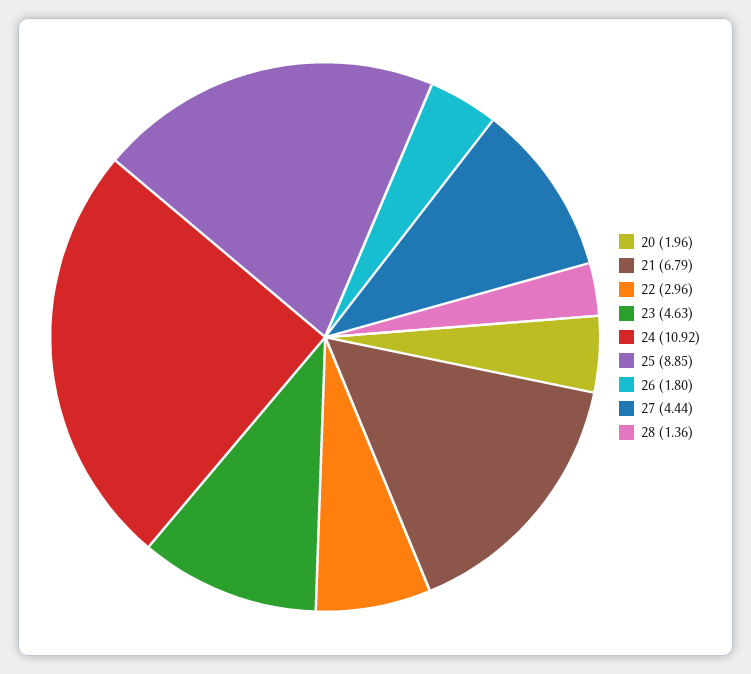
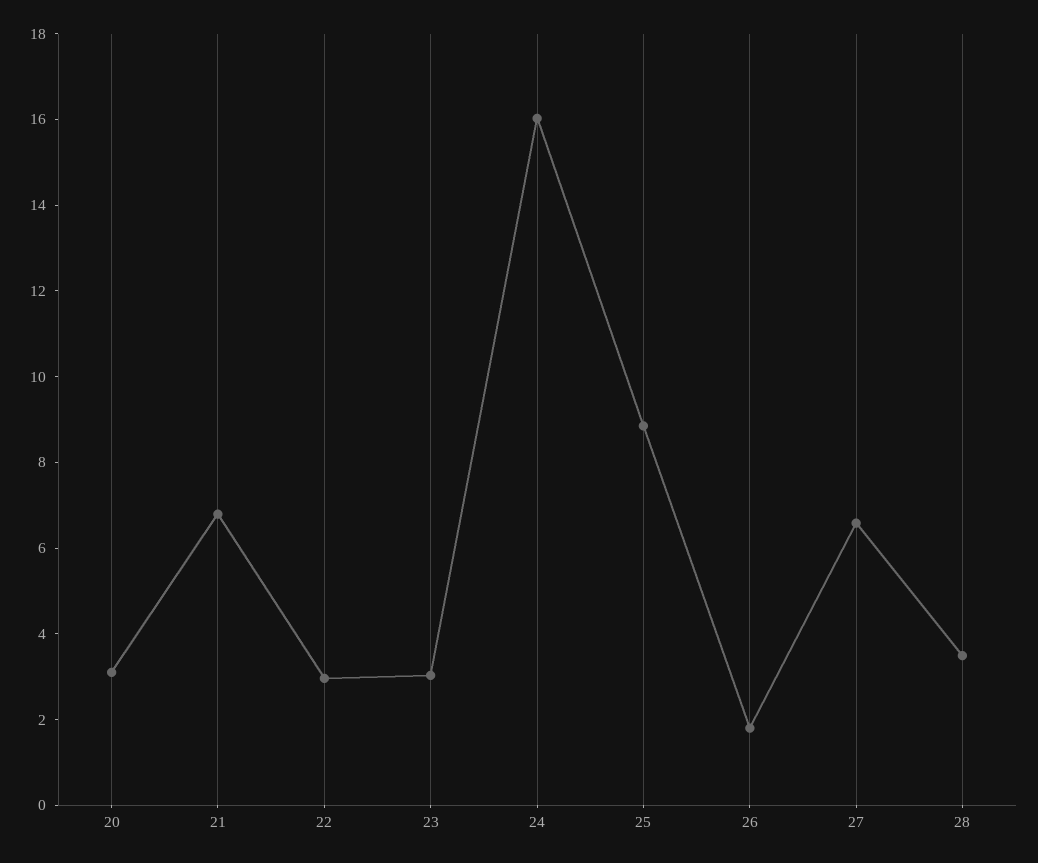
  {
-   "20": 1.96,
+   "20": 3,
    "21": 6.79,
    "22": 2.96,
-   "23": 4.63,
+   "23": 3,
-   "24": 10.92,
+   "24": 16,
    "25": 8.85,
    "26": 1.8,
-   "27": 4.44,
+   "27": 6.5,
-   "28": 1.36
+   "28": 3.5
  }

